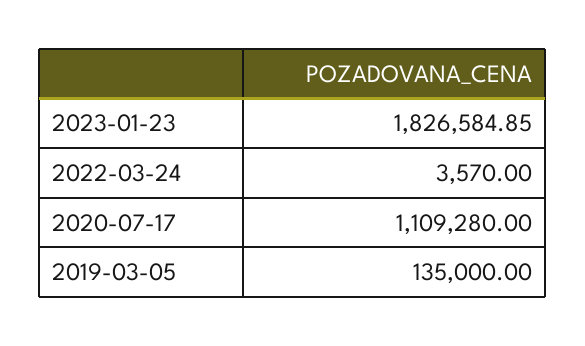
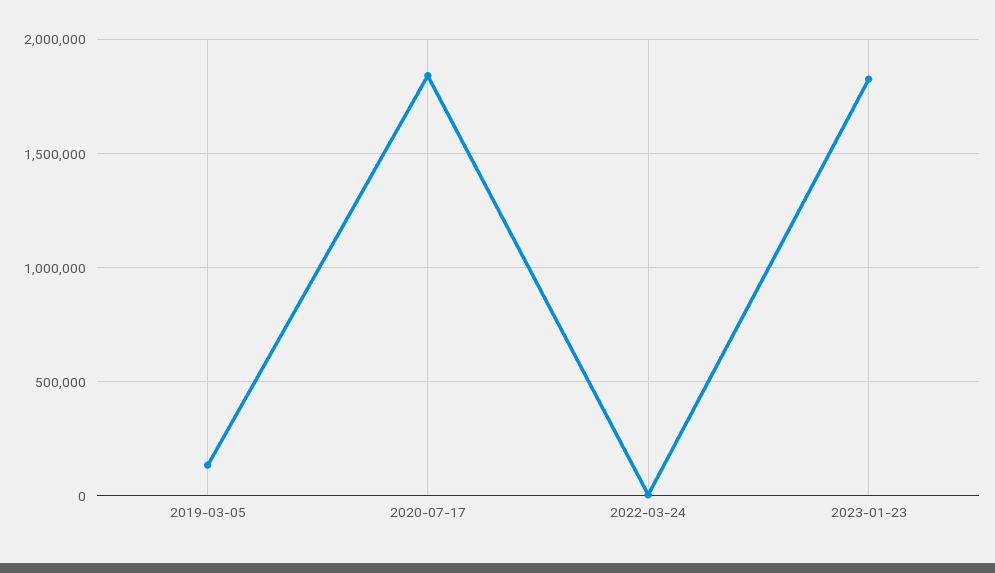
  {
    "2023-01-23": 1826584.85,
    "2022-03-24": 3570,
-   "2020-07-17": 1109280,
+   "2020-07-17": 1850000,
    "2019-03-05": 135000
  }

